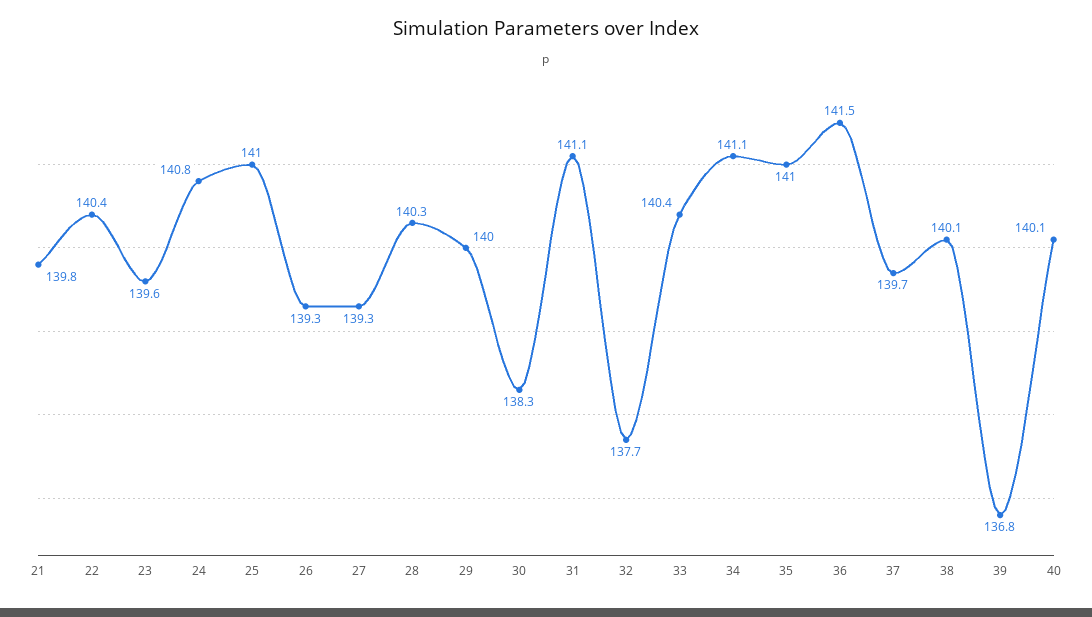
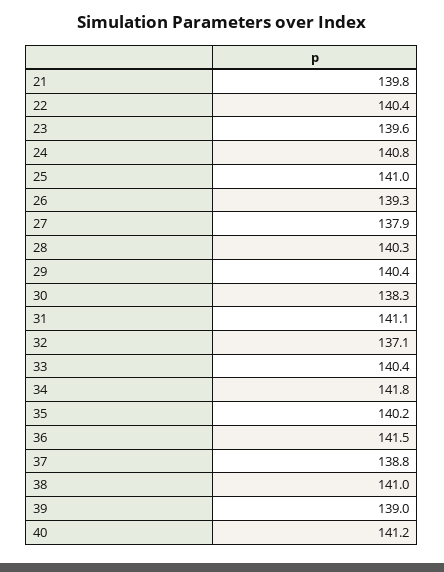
  {
    "21": 139.8,
    "22": 140.4,
    "23": 139.6,
    "24": 140.8,
    "25": 141,
    "26": 139.3,
-   "27": 139.3,
+   "27": 137.9,
    "28": 140.3,
-   "29": 140,
+   "29": 140.4,
    "30": 138.3,
    "31": 141.1,
-   "32": 137.7,
+   "32": 137.1,
    "33": 140.4,
-   "34": 141.1,
+   "34": 141.8,
-   "35": 141,
+   "35": 140.2,
    "36": 141.5,
-   "37": 139.7,
+   "37": 138.8,
-   "38": 140.1,
+   "38": 141,
-   "39": 136.8,
+   "39": 139,
-   "40": 140.1
+   "40": 141.2
  }

